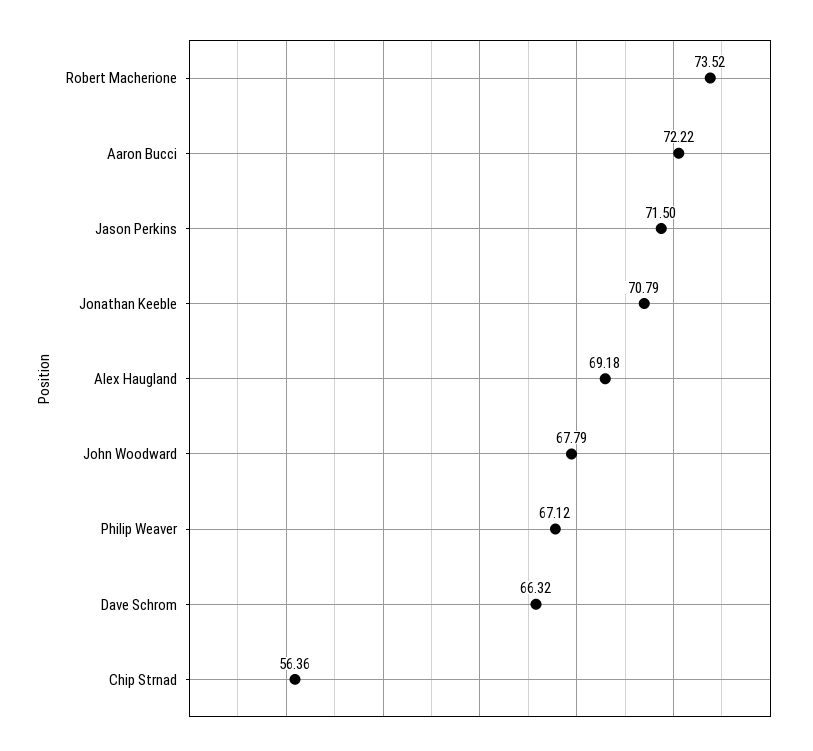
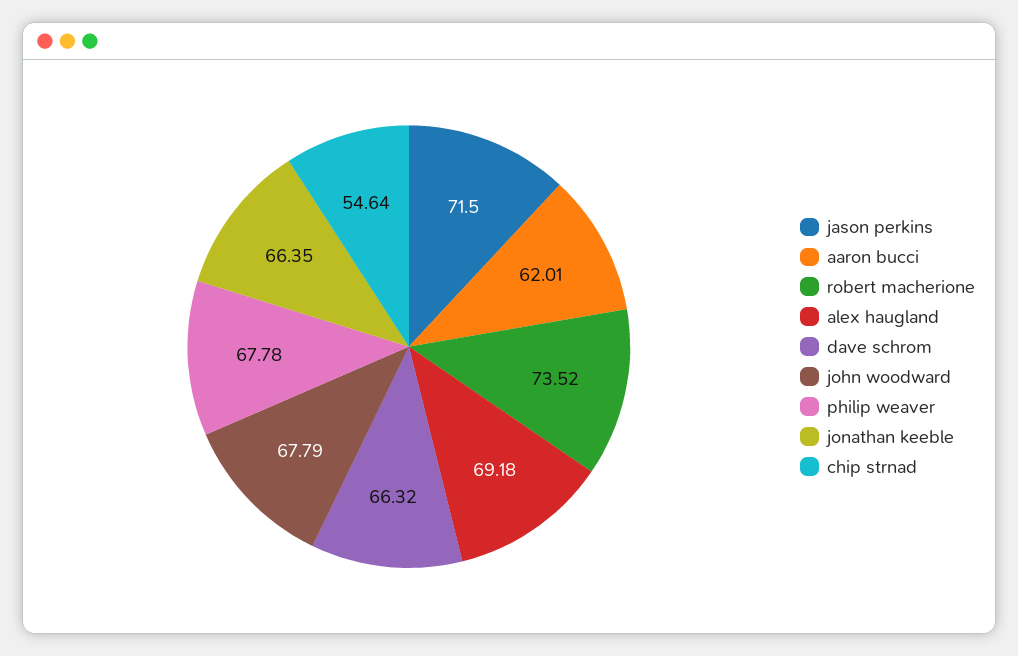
  {
    "Robert Macherione": 73.52,
-   "Aaron Bucci": 72.22,
+   "Aaron Bucci": 62.01,
    "Jason Perkins": 71.5,
-   "Jonathan Keeble": 70.79,
+   "Jonathan Keeble": 66.35,
    "Alex Haugland": 69.18,
    "John Woodward": 67.79,
-   "Philip Weaver": 67.12,
+   "Philip Weaver": 67.78,
    "Dave Schrom": 66.32,
-   "Chip Strnad": 56.36
+   "Chip Strnad": 54.64
  }

